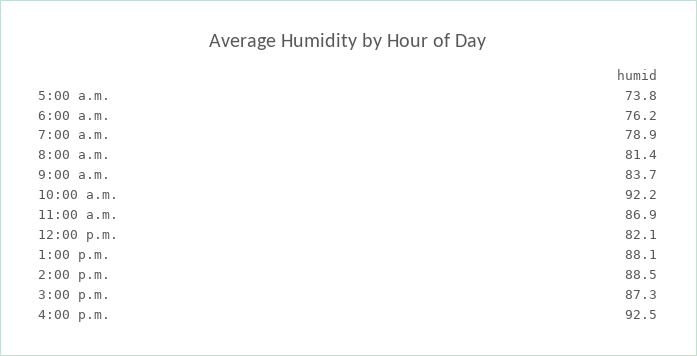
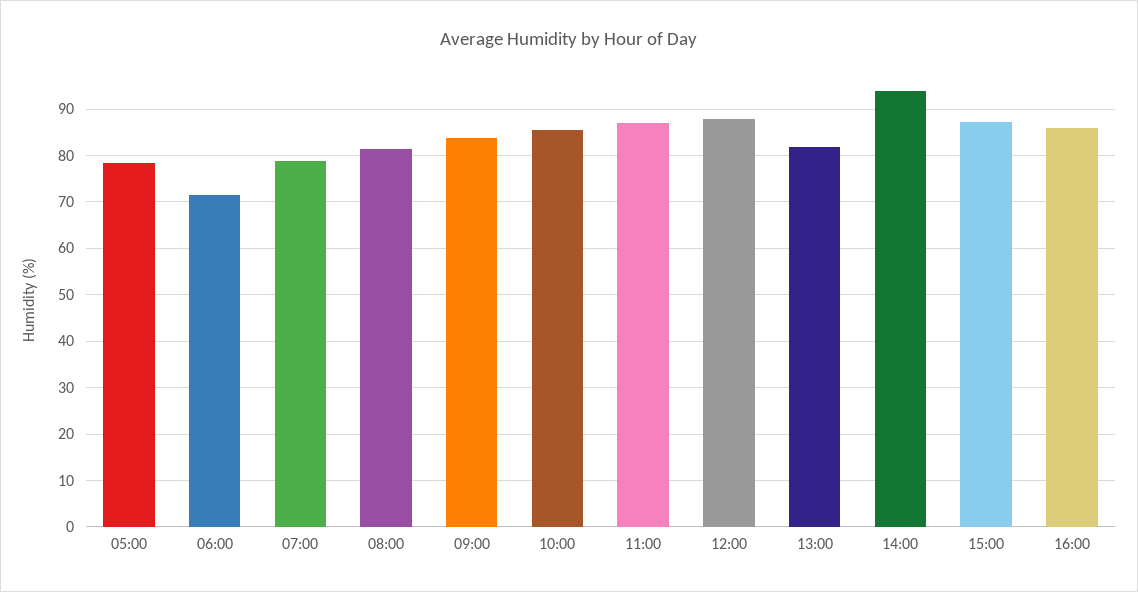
  {
-   "5:00 a.m.": 73.8,
+   "5:00 a.m.": 78,
-   "6:00 a.m.": 76.2,
+   "6:00 a.m.": 72,
    "7:00 a.m.": 78.9,
    "8:00 a.m.": 81.4,
    "9:00 a.m.": 83.7,
-   "10:00 a.m.": 92.2,
+   "10:00 a.m.": 86,
    "11:00 a.m.": 86.9,
-   "12:00 p.m.": 82.1,
+   "12:00 p.m.": 88,
-   "1:00 p.m.": 88.1,
+   "1:00 p.m.": 82,
-   "2:00 p.m.": 88.5,
+   "2:00 p.m.": 94,
    "3:00 p.m.": 87.3,
-   "4:00 p.m.": 92.5
+   "4:00 p.m.": 86
  }

